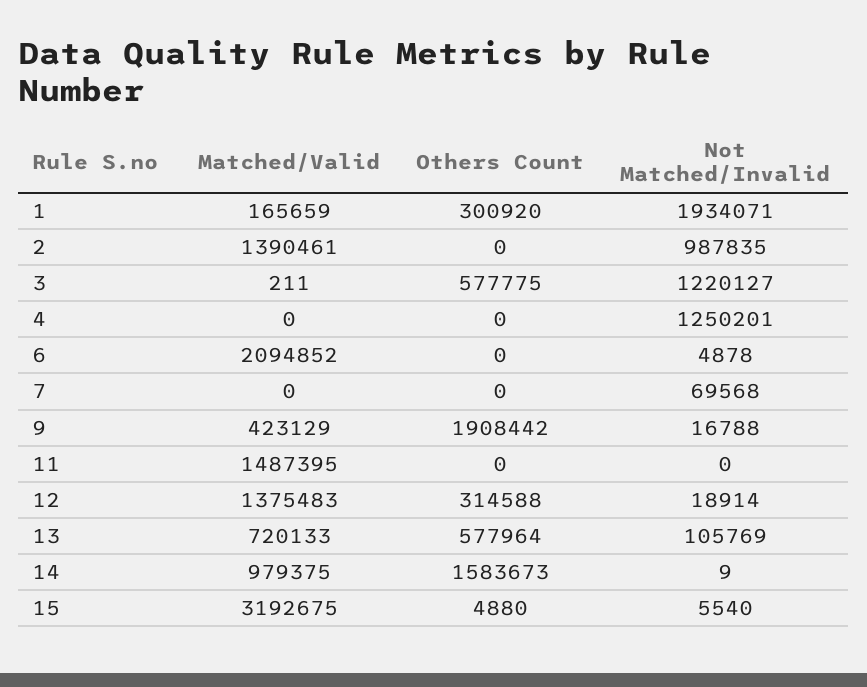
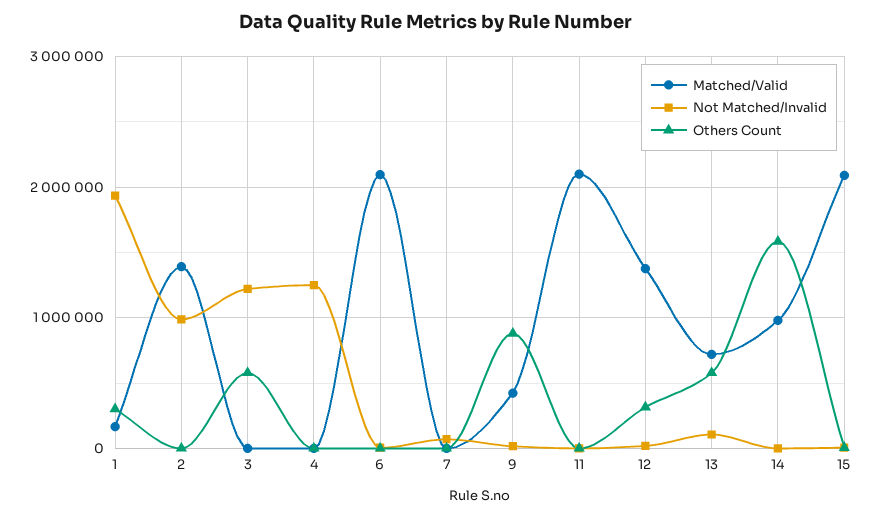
  {
    "Matched/Valid": {
      "1": 165659,
      "2": 1390461,
      "3": 211,
      "4": 0,
      "6": 2094852,
      "7": 0,
      "9": 423129,
-     "11": 1487395,
+     "11": 2100000,
      "12": 1375483,
      "13": 720133,
      "14": 979375,
-     "15": 3192675
+     "15": 2100000
    },
    "Others Count": {
      "1": 300920,
      "2": 0,
      "3": 577775,
      "4": 0,
      "6": 0,
      "7": 0,
-     "9": 1908442,
+     "9": 900000,
      "11": 0,
      "12": 314588,
      "13": 577964,
      "14": 1583673,
      "15": 4880
    },
    "Not Matched/Invalid": {
      "1": 1934071,
      "2": 987835,
      "3": 1220127,
      "4": 1250201,
      "6": 4878,
      "7": 69568,
      "9": 16788,
      "11": 0,
      "12": 18914,
      "13": 105769,
      "14": 9,
      "15": 5540
    }
  }

